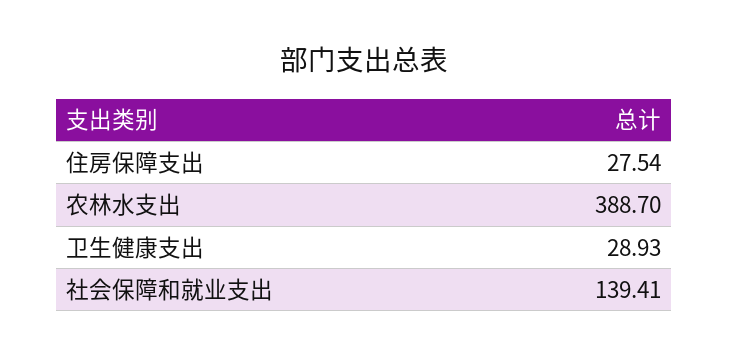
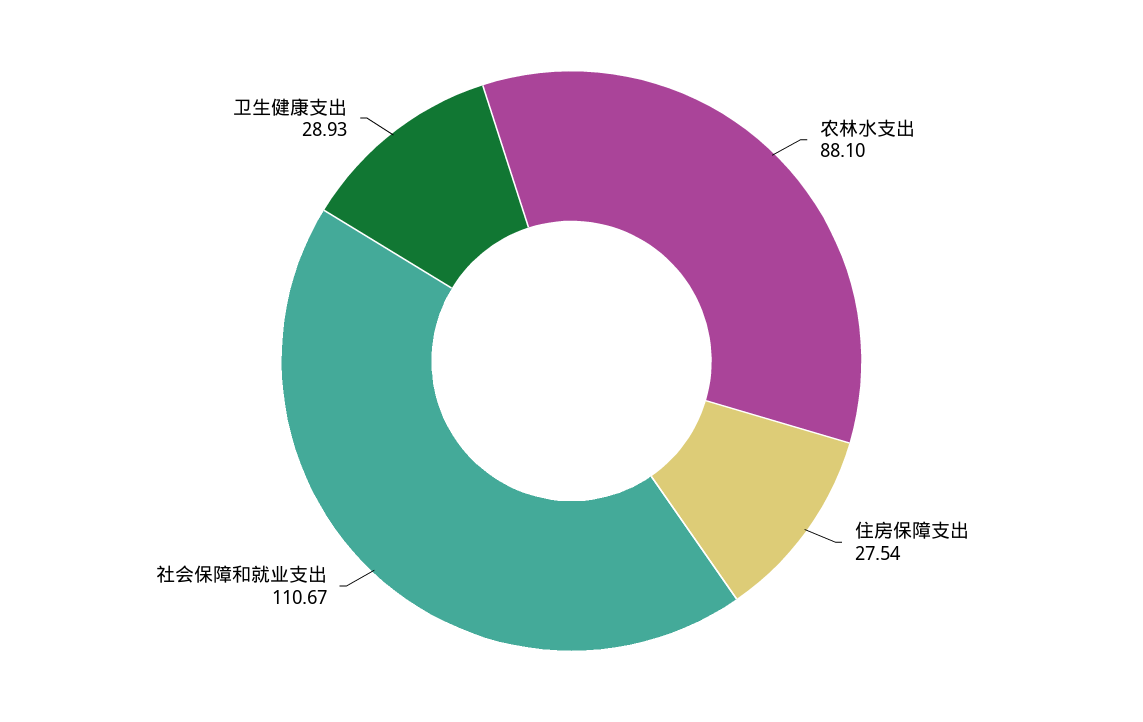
  {
    "住房保障支出": 27.54,
-   "农林水支出": 388.7,
+   "农林水支出": 88.1,
    "卫生健康支出": 28.93,
-   "社会保障和就业支出": 139.41
+   "社会保障和就业支出": 110.67
  }

